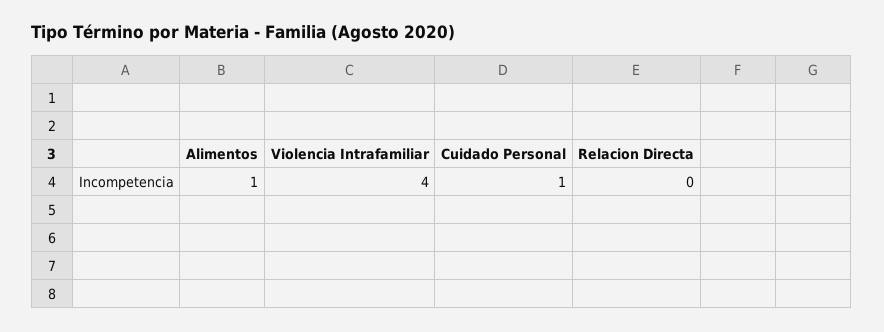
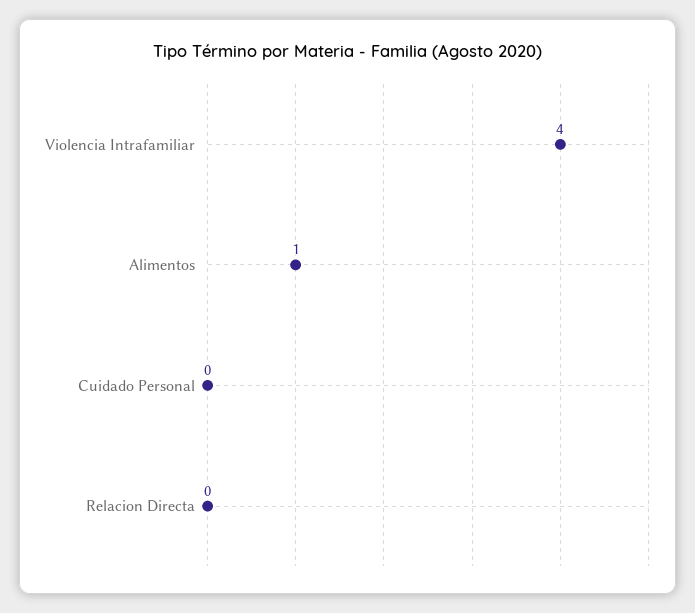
  {
    "Alimentos": 1,
    "Violencia Intrafamiliar": 4,
-   "Cuidado Personal": 1,
+   "Cuidado Personal": 0,
    "Relacion Directa": 0
  }

